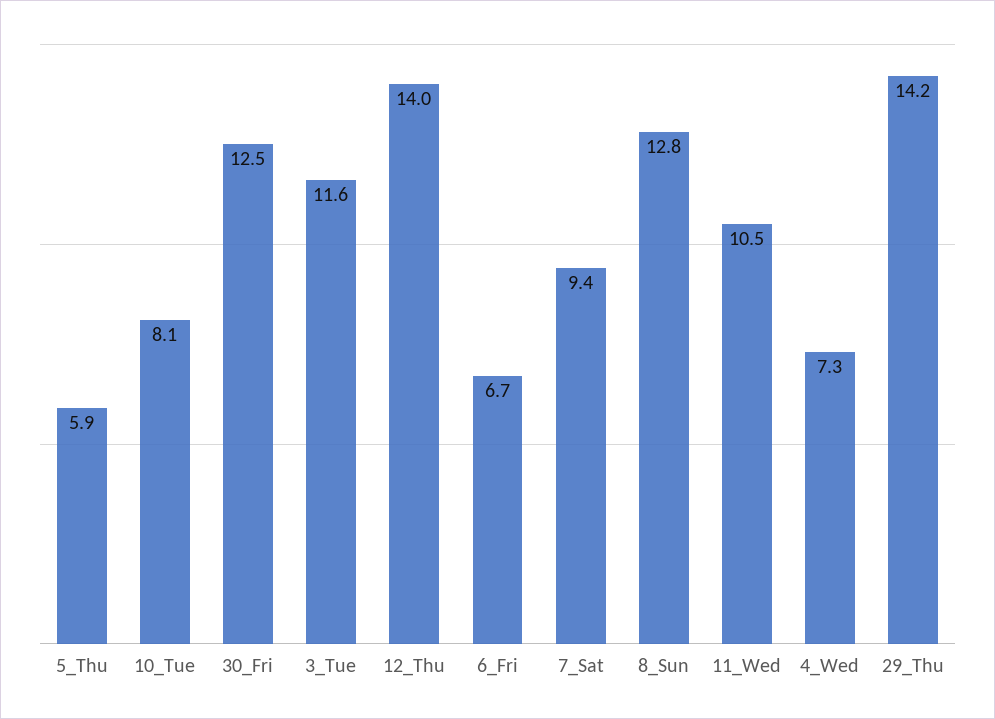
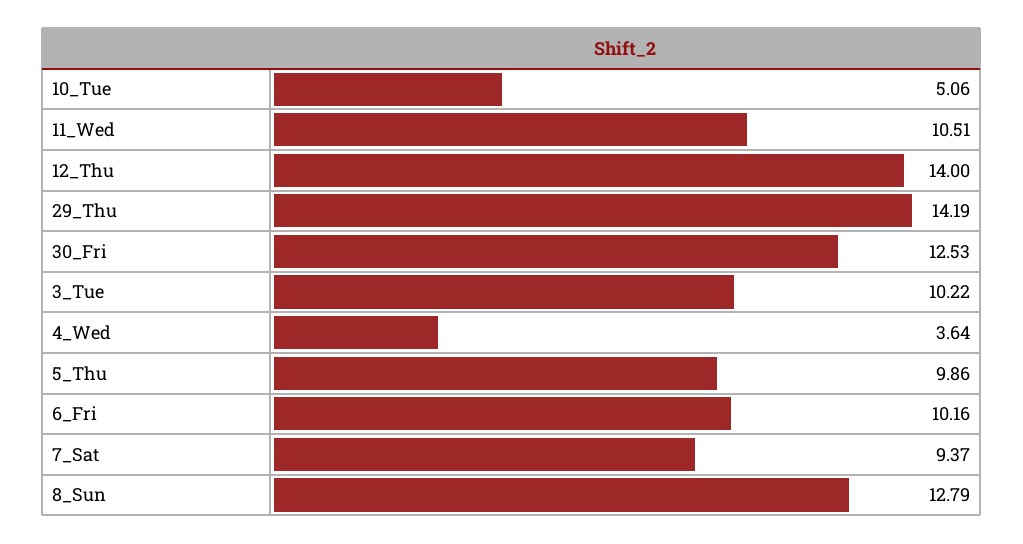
  {
-   "5_Thu": 5.9,
+   "5_Thu": 9.86,
-   "10_Tue": 8.1,
+   "10_Tue": 5.06,
    "30_Fri": 12.53,
-   "3_Tue": 11.6,
+   "3_Tue": 10.22,
    "12_Thu": 14,
-   "6_Fri": 6.7,
+   "6_Fri": 10.16,
    "7_Sat": 9.37,
    "8_Sun": 12.79,
    "11_Wed": 10.51,
-   "4_Wed": 7.3,
+   "4_Wed": 3.64,
    "29_Thu": 14.19
  }

